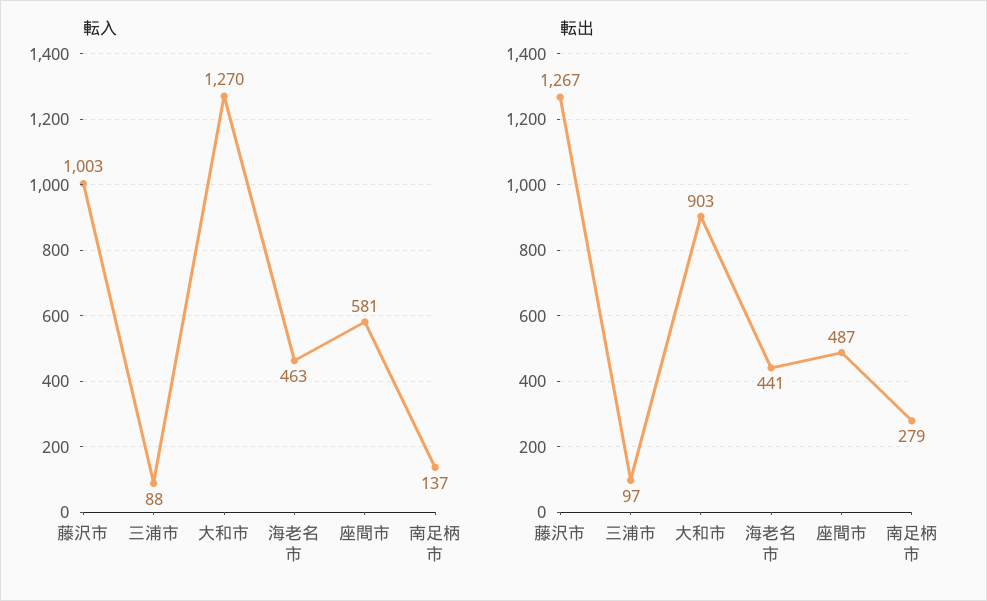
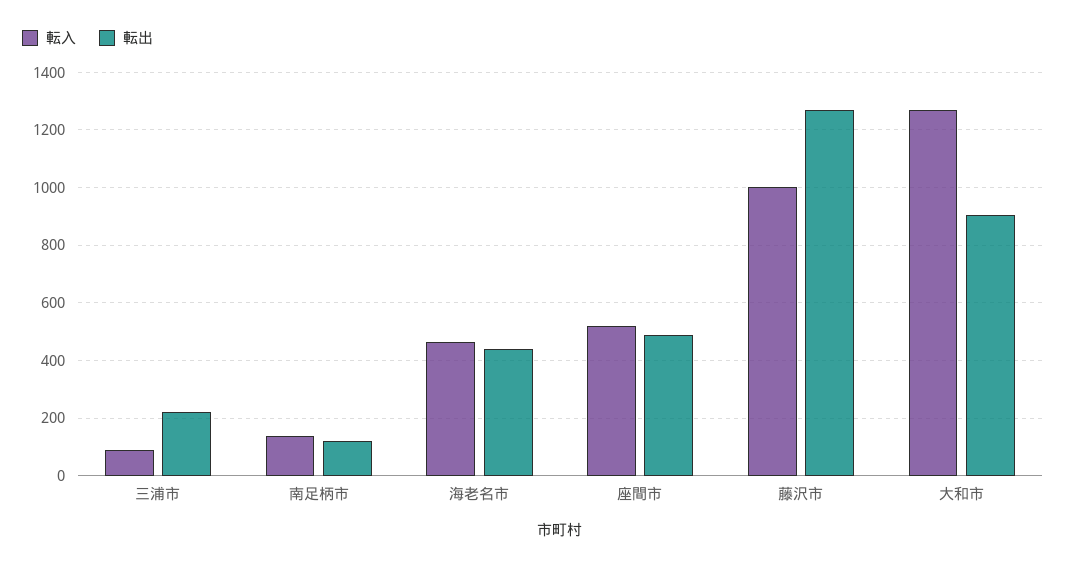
  {
    "転入": {
      "藤沢市": 1003,
      "三浦市": 88,
      "大和市": 1270,
      "海老名市": 463,
-     "座間市": 581,
+     "座間市": 525,
      "南足柄市": 137
    },
    "転出": {
      "藤沢市": 1267,
-     "三浦市": 97,
+     "三浦市": 225,
      "大和市": 903,
      "海老名市": 441,
      "座間市": 487,
-     "南足柄市": 279
+     "南足柄市": 125
    }
  }

